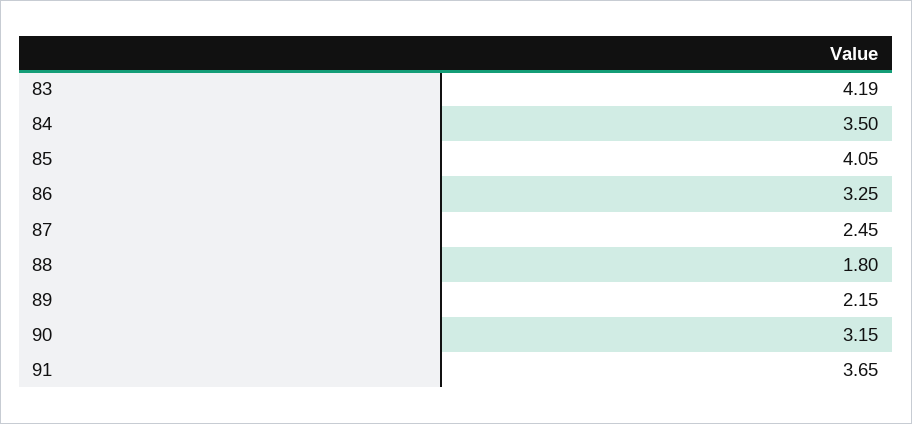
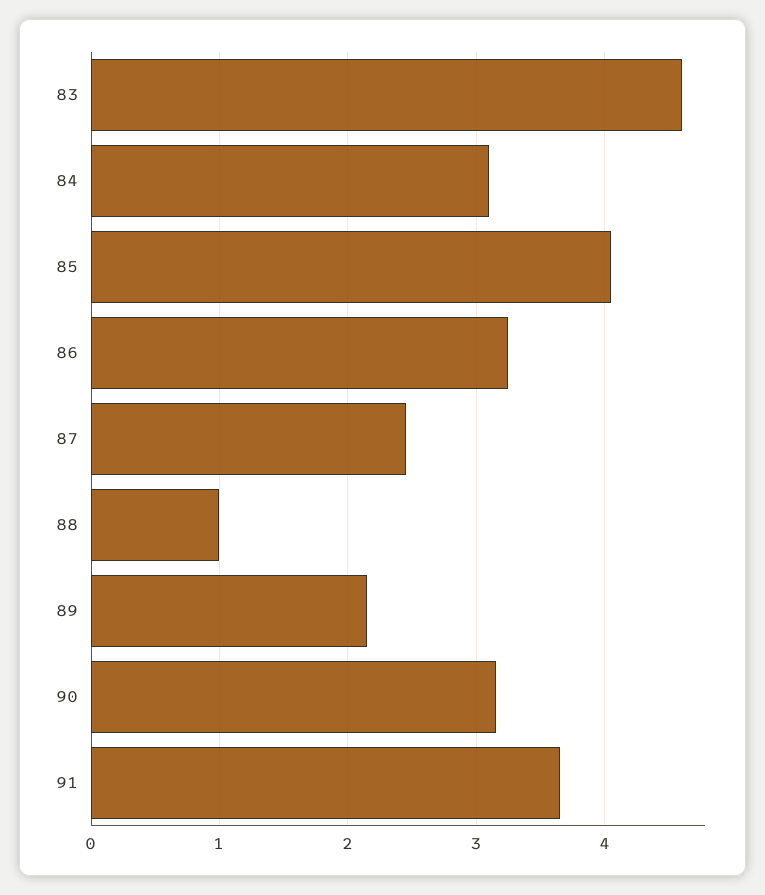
  {
-   "83": 4.19,
+   "83": 4.6,
-   "84": 3.5,
+   "84": 3.1,
    "85": 4.05,
    "86": 3.25,
    "87": 2.45,
-   "88": 1.8,
+   "88": 1,
    "89": 2.15,
    "90": 3.15,
    "91": 3.65
  }

